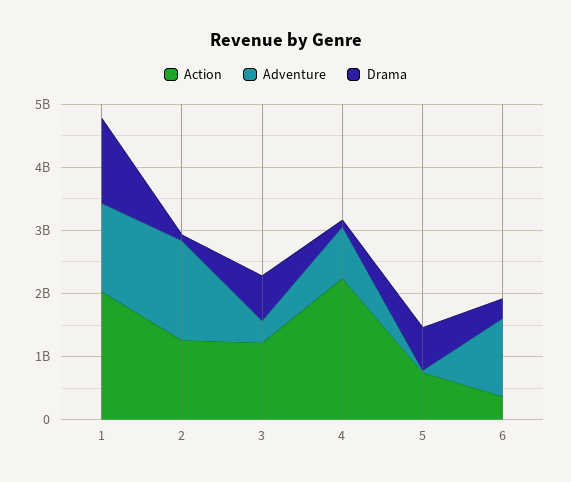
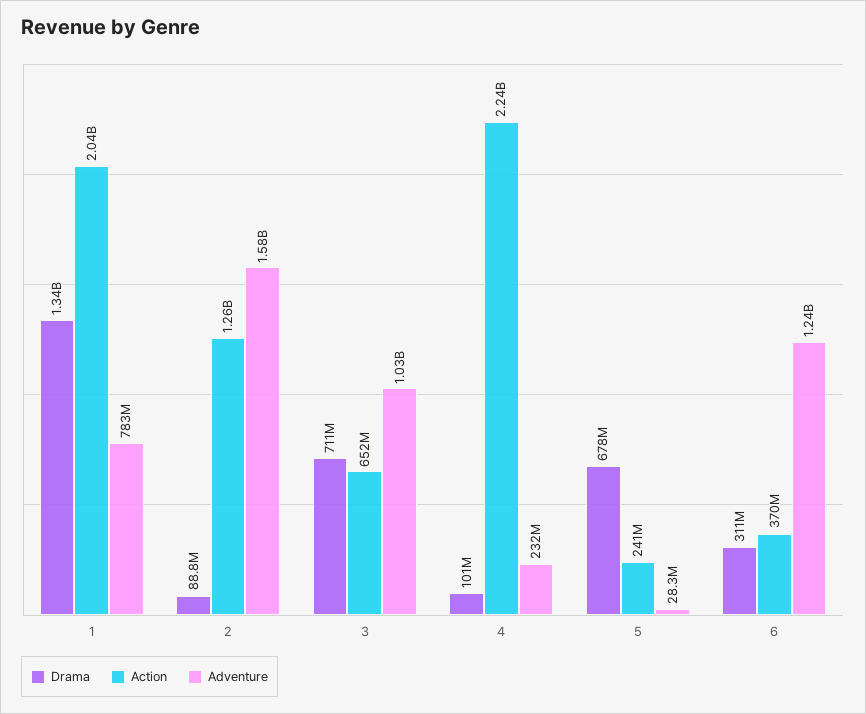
  {
    "Action": {
      "1": 2040000000,
      "2": 1260000000,
-     "3": 1200000000,
+     "3": 652000000,
      "4": 2240000000,
-     "5": 800000000,
+     "5": 241000000,
      "6": 370000000
    },
    "Adventure": {
-     "1": 1400000000,
+     "1": 783000000,
      "2": 1580000000,
-     "3": 400000000,
+     "3": 1030000000,
-     "4": 800000000,
+     "4": 232000000,
      "5": 28300000,
      "6": 1240000000
    },
    "Drama": {
      "1": 1340000000,
      "2": 88800000,
      "3": 711000000,
      "4": 101000000,
      "5": 678000000,
      "6": 311000000
    }
  }

